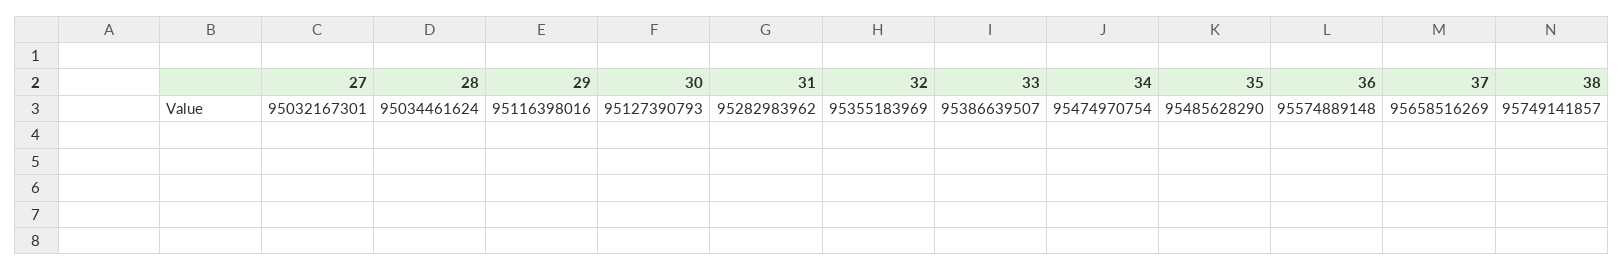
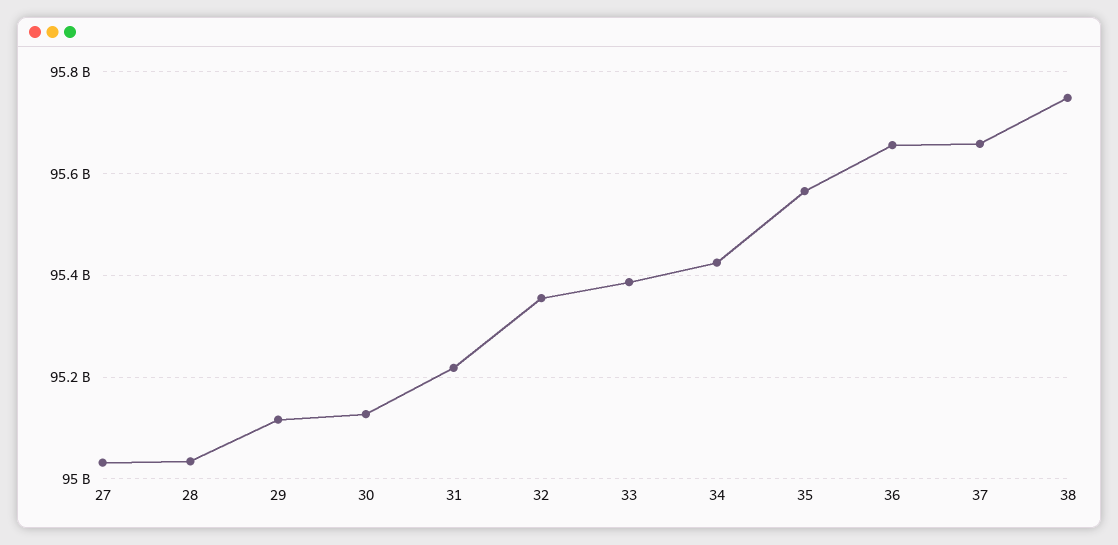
  {
    "27": 95032167301,
    "28": 95034461624,
    "29": 95116398016,
    "30": 95127390793,
-   "31": 95282983962,
+   "31": 95220000000,
    "32": 95355183969,
    "33": 95386639507,
-   "34": 95474970754,
+   "34": 95420000000,
-   "35": 95485628290,
+   "35": 95560000000,
-   "36": 95574889148,
+   "36": 95660000000,
    "37": 95658516269,
    "38": 95749141857
  }

